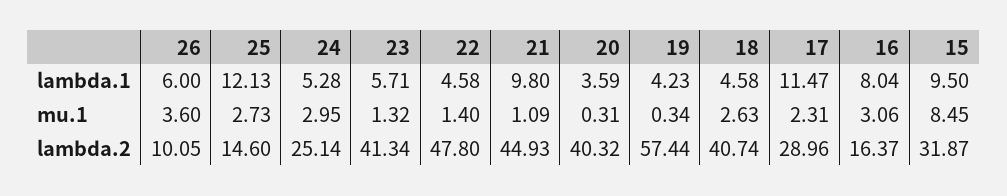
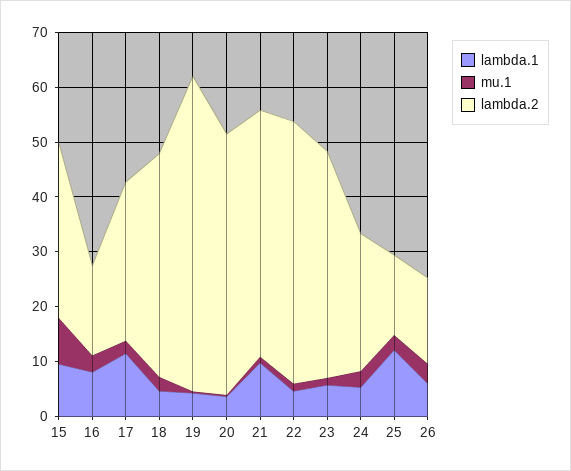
  {
    "lambda.1": {
      "26": 6,
      "25": 12.13,
      "24": 5.28,
      "23": 5.71,
      "22": 4.58,
      "21": 9.8,
      "20": 3.59,
      "19": 4.23,
      "18": 4.58,
      "17": 11.47,
      "16": 8.04,
      "15": 9.5
    },
    "mu.1": {
      "26": 3.6,
      "25": 2.73,
      "24": 2.95,
      "23": 1.32,
      "22": 1.4,
      "21": 1.09,
      "20": 0.31,
      "19": 0.34,
      "18": 2.63,
      "17": 2.31,
      "16": 3.06,
      "15": 8.45
    },
    "lambda.2": {
-     "26": 10.05,
+     "26": 16,
      "25": 14.6,
      "24": 25.14,
      "23": 41.34,
      "22": 47.8,
      "21": 44.93,
-     "20": 40.32,
+     "20": 48,
      "19": 57.44,
      "18": 40.74,
      "17": 28.96,
      "16": 16.37,
      "15": 31.87
    }
  }

